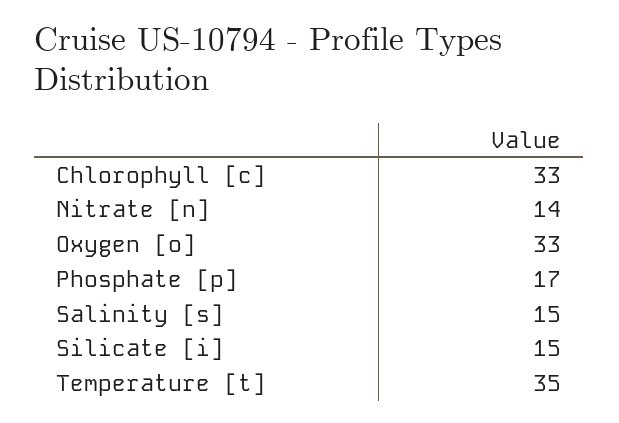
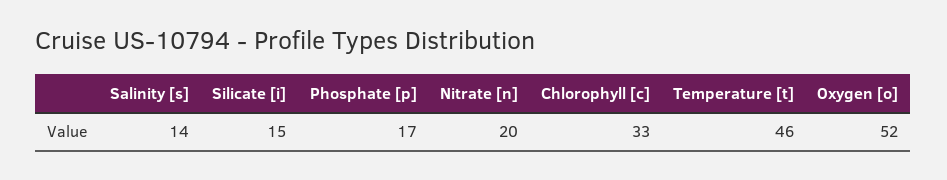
  {
    "Chlorophyll [c]": 33,
-   "Nitrate [n]": 14,
+   "Nitrate [n]": 20,
-   "Oxygen [o]": 33,
+   "Oxygen [o]": 52,
    "Phosphate [p]": 17,
-   "Salinity [s]": 15,
+   "Salinity [s]": 14,
    "Silicate [i]": 15,
-   "Temperature [t]": 35
+   "Temperature [t]": 46
  }

